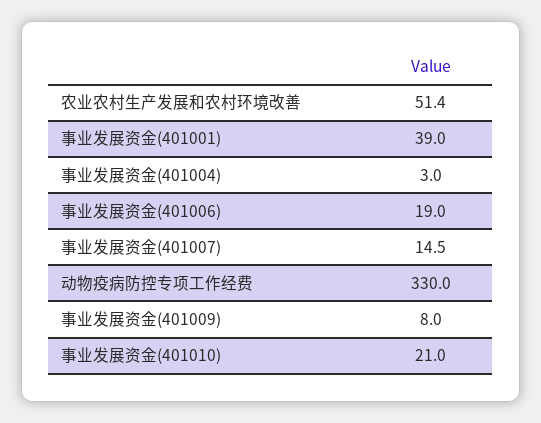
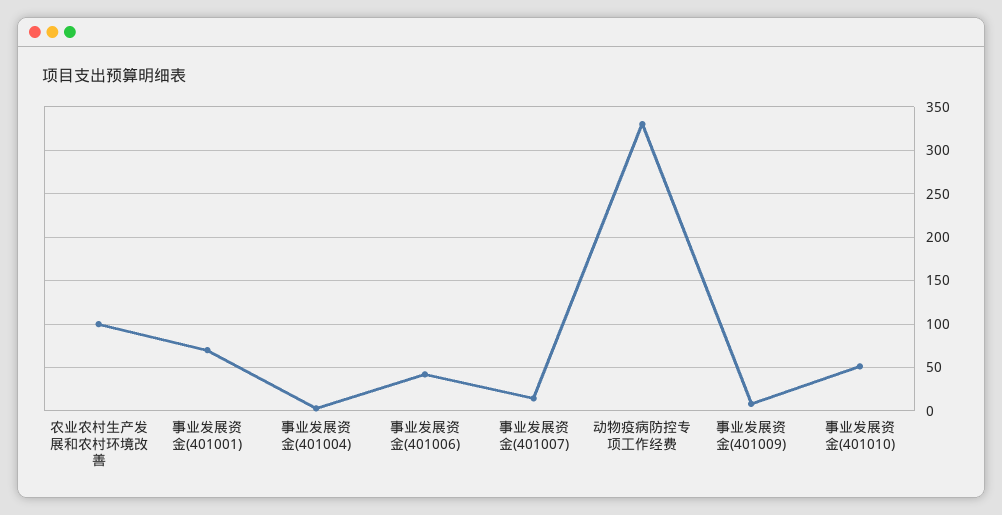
  {
-   "农业农村生产发展和农村环境改善": 51.4,
+   "农业农村生产发展和农村环境改善": 100,
-   "事业发展资金(401001)": 39,
+   "事业发展资金(401001)": 70,
    "事业发展资金(401004)": 3,
-   "事业发展资金(401006)": 19,
+   "事业发展资金(401006)": 40,
    "事业发展资金(401007)": 14.5,
    "动物疫病防控专项工作经费": 330,
    "事业发展资金(401009)": 8,
-   "事业发展资金(401010)": 21
+   "事业发展资金(401010)": 50
  }

